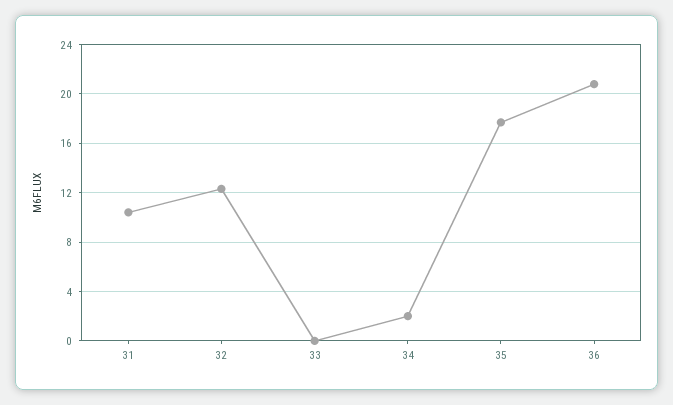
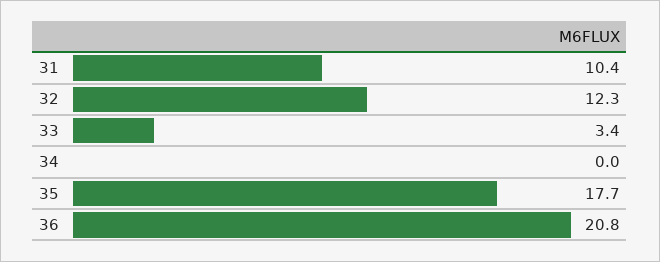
  {
    "31": 10.4,
    "32": 12.3,
-   "33": 0,
+   "33": 3.4,
-   "34": 2,
+   "34": 0,
    "35": 17.7,
    "36": 20.8
  }

